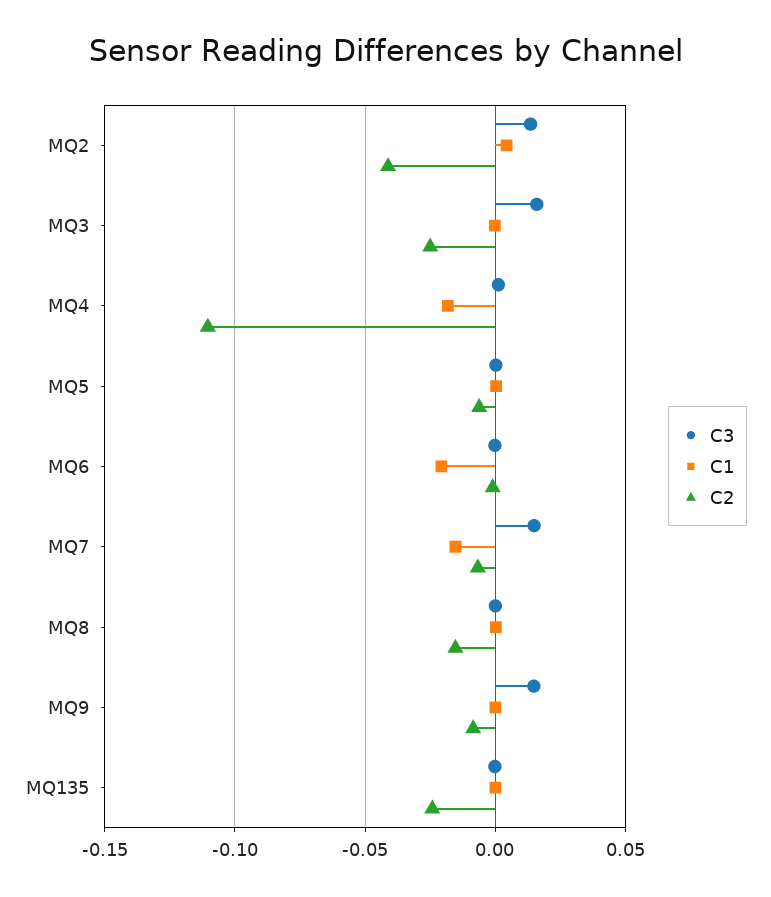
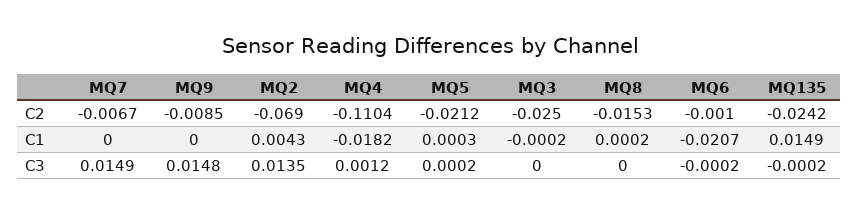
  {
    "C3": {
      "MQ2": 0.0135,
-     "MQ3": 0.015,
+     "MQ3": 0,
      "MQ4": 0.0012,
      "MQ5": 0.0002,
      "MQ6": -0.0002,
      "MQ7": 0.0149,
      "MQ8": 0,
      "MQ9": 0.0148,
      "MQ135": -0.0002
    },
    "C1": {
      "MQ2": 0.0043,
      "MQ3": -0.0002,
      "MQ4": -0.0182,
      "MQ5": 0.0003,
      "MQ6": -0.0207,
-     "MQ7": -0.015,
+     "MQ7": 0,
      "MQ8": 0.0002,
      "MQ9": 0,
-     "MQ135": 0
+     "MQ135": 0.0149
    },
    "C2": {
-     "MQ2": -0.04,
+     "MQ2": -0.069,
      "MQ3": -0.025,
      "MQ4": -0.1104,
-     "MQ5": -0.005,
+     "MQ5": -0.0212,
      "MQ6": -0.001,
      "MQ7": -0.0067,
      "MQ8": -0.0153,
      "MQ9": -0.0085,
      "MQ135": -0.0242
    }
  }

